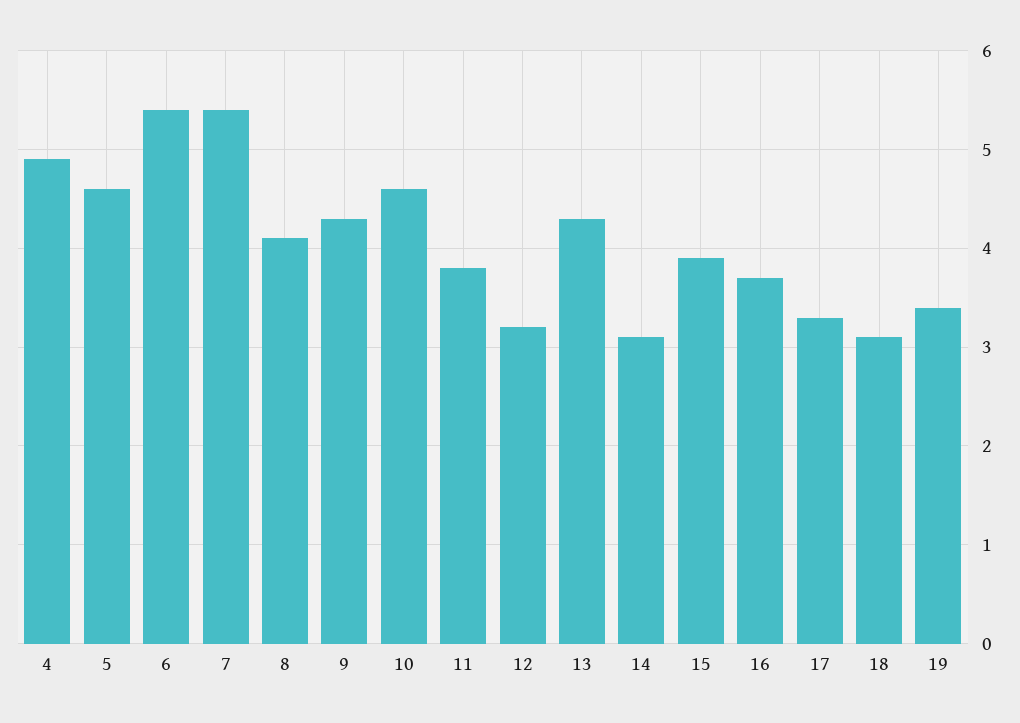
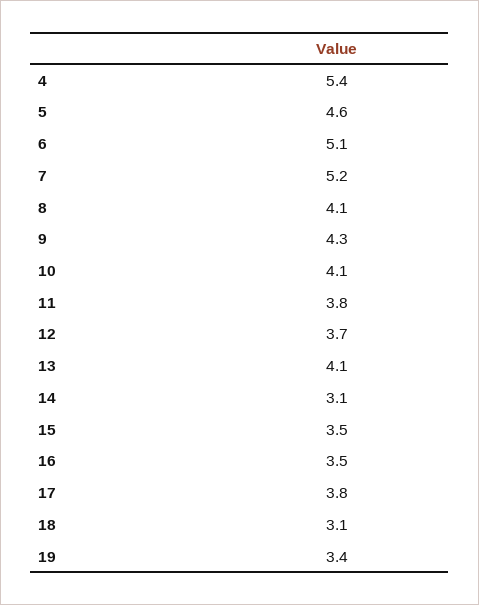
  {
-   "4": 4.9,
+   "4": 5.4,
    "5": 4.6,
-   "6": 5.4,
+   "6": 5.1,
-   "7": 5.4,
+   "7": 5.2,
    "8": 4.1,
    "9": 4.3,
-   "10": 4.6,
+   "10": 4.1,
    "11": 3.8,
-   "12": 3.2,
+   "12": 3.7,
-   "13": 4.3,
+   "13": 4.1,
    "14": 3.1,
-   "15": 3.9,
+   "15": 3.5,
-   "16": 3.7,
+   "16": 3.5,
-   "17": 3.3,
+   "17": 3.8,
    "18": 3.1,
    "19": 3.4
  }

